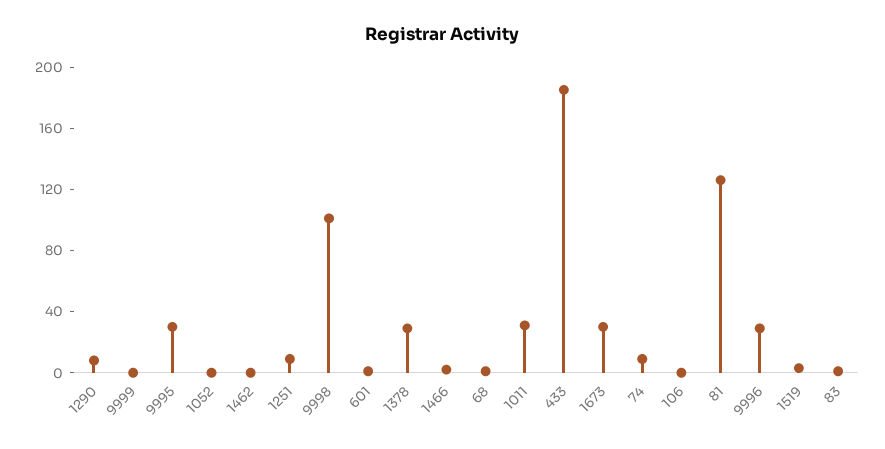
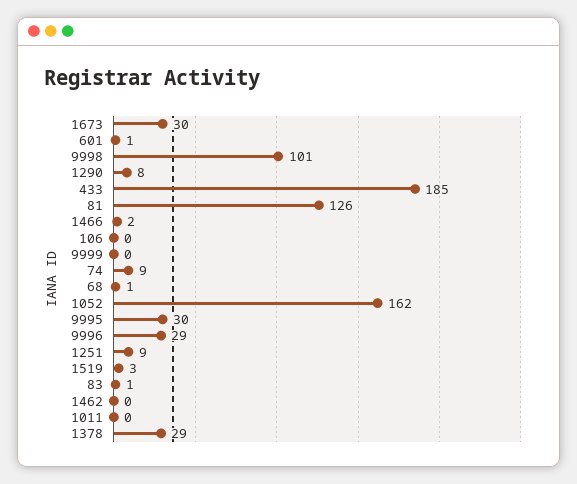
  {
    "1290": 8,
    "9999": 0,
    "9995": 30,
-   "1052": 0,
+   "1052": 162,
    "1462": 0,
    "1251": 9,
    "9998": 101,
    "601": 1,
    "1378": 29,
    "1466": 2,
    "68": 1,
-   "1011": 30,
+   "1011": 0,
    "433": 185,
    "1673": 30,
    "74": 9,
    "106": 0,
    "81": 126,
    "9996": 29,
    "1519": 3,
    "83": 1
  }

